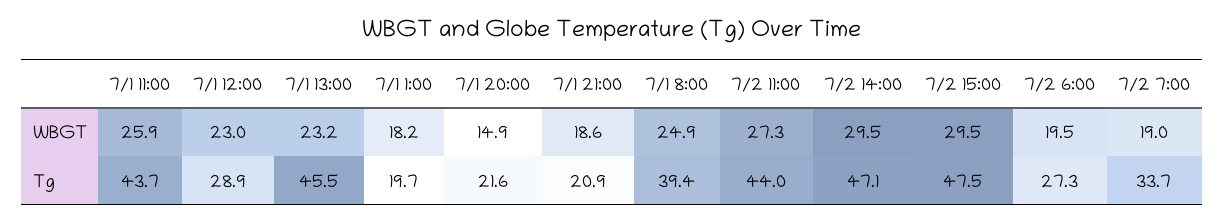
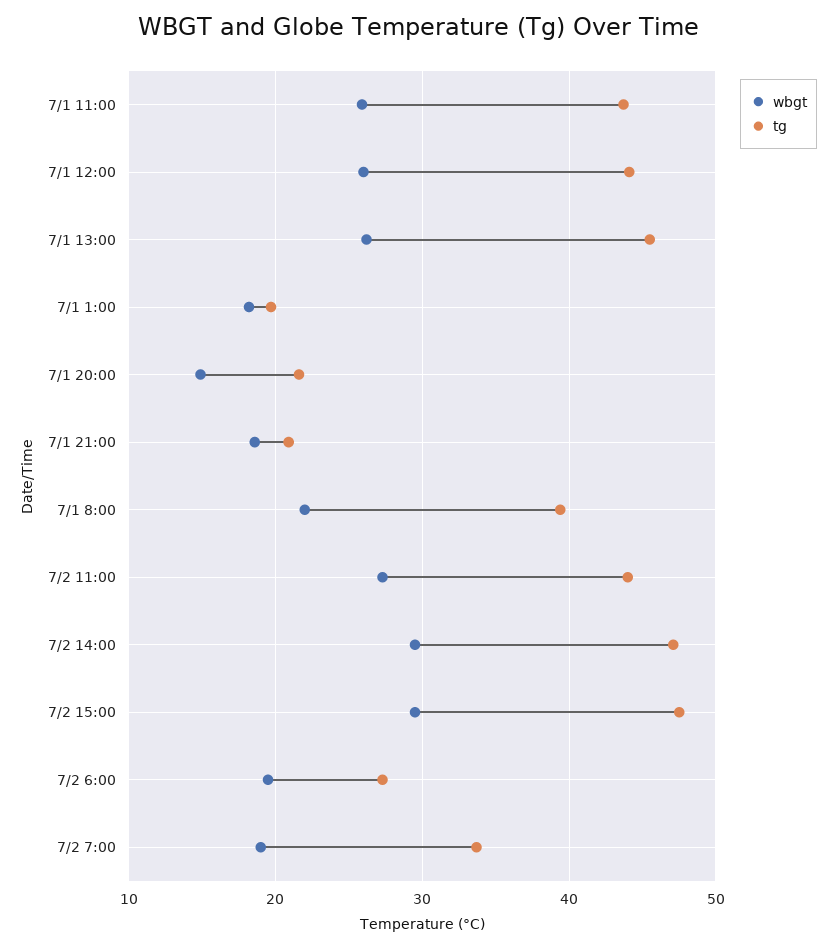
  {
    "WBGT": {
      "7/1 11:00": 25.9,
-     "7/1 12:00": 23,
+     "7/1 12:00": 26,
-     "7/1 13:00": 23.2,
+     "7/1 13:00": 26,
      "7/1 1:00": 18.2,
      "7/1 20:00": 14.9,
      "7/1 21:00": 18.6,
-     "7/1 8:00": 24.9,
+     "7/1 8:00": 22,
      "7/2 11:00": 27.3,
      "7/2 14:00": 29.5,
      "7/2 15:00": 29.5,
      "7/2 6:00": 19.5,
      "7/2 7:00": 19
    },
    "Tg": {
      "7/1 11:00": 43.7,
-     "7/1 12:00": 28.9,
+     "7/1 12:00": 44,
      "7/1 13:00": 45.5,
      "7/1 1:00": 19.7,
      "7/1 20:00": 21.6,
      "7/1 21:00": 20.9,
      "7/1 8:00": 39.4,
      "7/2 11:00": 44,
      "7/2 14:00": 47.1,
      "7/2 15:00": 47.5,
      "7/2 6:00": 27.3,
      "7/2 7:00": 33.7
    }
  }

